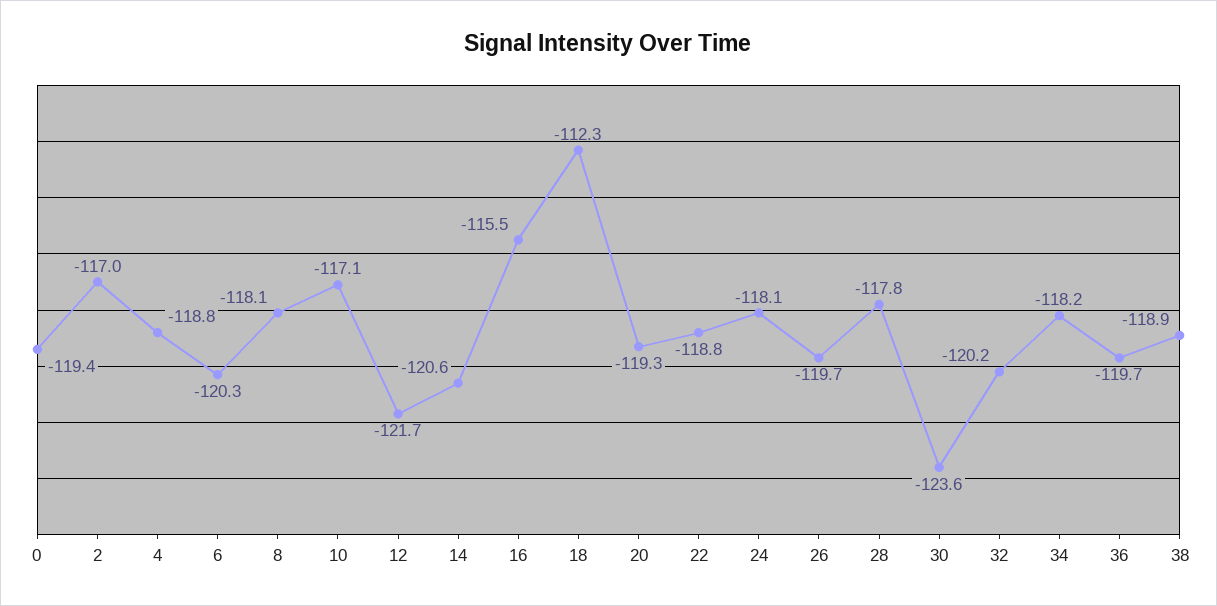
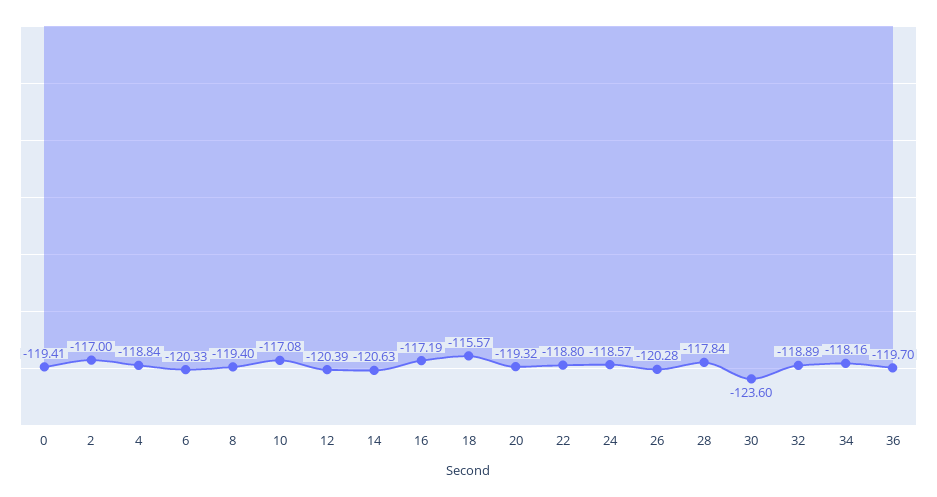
  {
    "0": -119.41,
    "2": -117,
    "4": -118.84,
    "6": -120.33,
-   "8": -118.1,
+   "8": -119.4,
    "10": -117.08,
-   "12": -121.7,
+   "12": -120.39,
    "14": -120.63,
-   "16": -115.5,
+   "16": -117.19,
-   "18": -112.3,
+   "18": -115.57,
    "20": -119.32,
    "22": -118.8,
-   "24": -118.1,
+   "24": -118.57,
-   "26": -119.7,
+   "26": -120.28,
    "28": -117.84,
    "30": -123.6,
-   "32": -120.2,
+   "32": -118.89,
    "34": -118.16,
-   "36": -119.7,
+   "36": -119.7
-   "38": -118.9
  }

